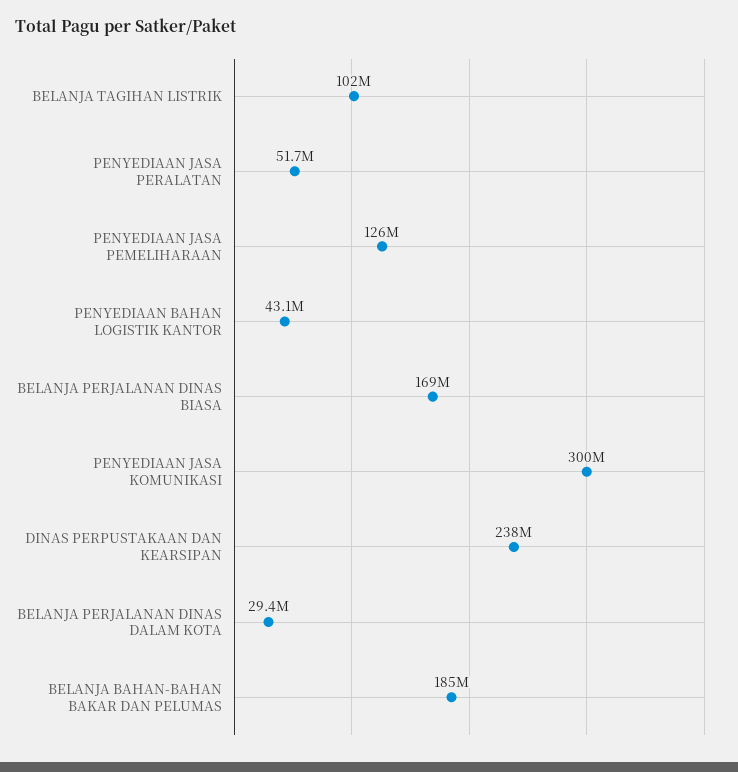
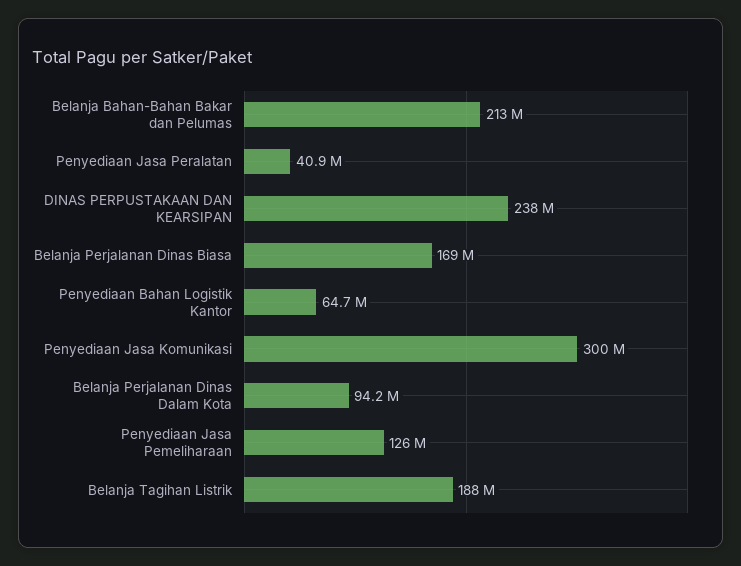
  {
-   "BELANJA TAGIHAN LISTRIK": 102000000,
+   "BELANJA TAGIHAN LISTRIK": 188000000,
-   "PENYEDIAAN JASA PERALATAN": 51700000,
+   "PENYEDIAAN JASA PERALATAN": 40900000,
    "PENYEDIAAN JASA PEMELIHARAAN": 126000000,
-   "PENYEDIAAN BAHAN LOGISTIK KANTOR": 43100000,
+   "PENYEDIAAN BAHAN LOGISTIK KANTOR": 64700000,
    "BELANJA PERJALANAN DINAS BIASA": 169000000,
    "PENYEDIAAN JASA KOMUNIKASI": 300000000,
    "DINAS PERPUSTAKAAN DAN KEARSIPAN": 238000000,
-   "BELANJA PERJALANAN DINAS DALAM KOTA": 29400000,
+   "BELANJA PERJALANAN DINAS DALAM KOTA": 94200000,
-   "BELANJA BAHAN-BAHAN BAKAR DAN PELUMAS": 185000000
+   "BELANJA BAHAN-BAHAN BAKAR DAN PELUMAS": 213000000
  }

